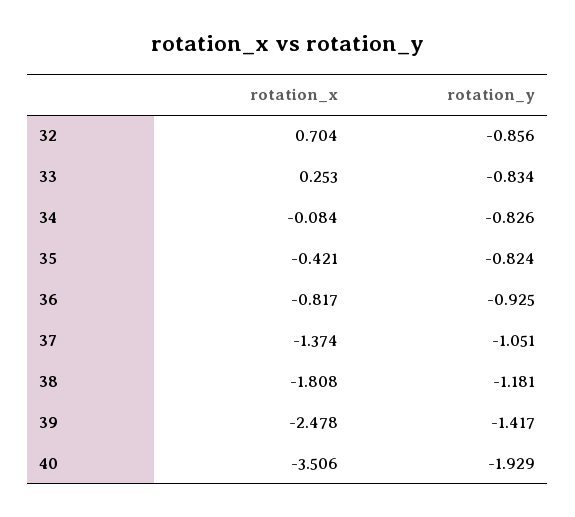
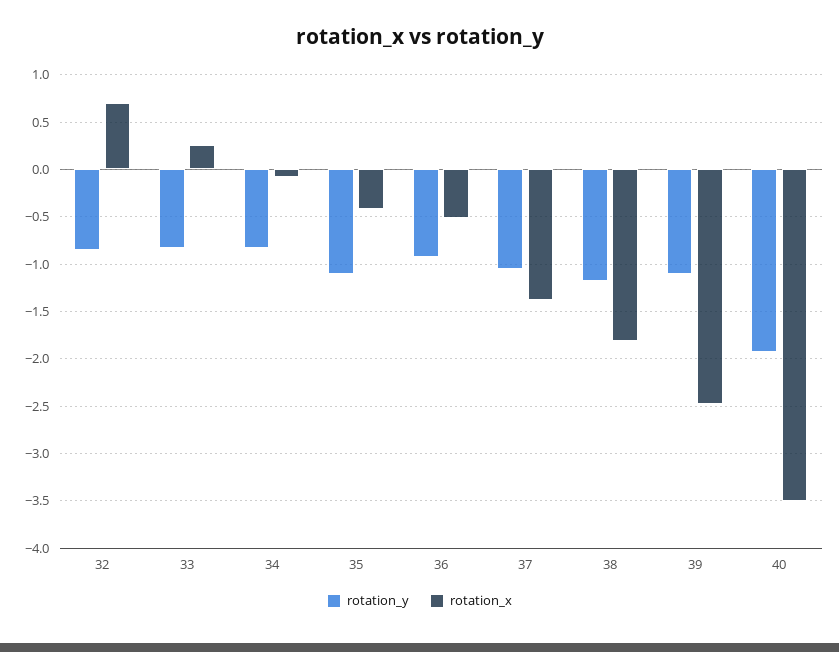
  {
    "rotation_x": {
      "32": 0.704,
      "33": 0.253,
      "34": -0.084,
      "35": -0.421,
-     "36": -0.817,
+     "36": -0.5,
      "37": -1.374,
      "38": -1.808,
      "39": -2.478,
      "40": -3.506
    },
    "rotation_y": {
      "32": -0.856,
      "33": -0.834,
      "34": -0.826,
-     "35": -0.824,
+     "35": -1.1,
      "36": -0.925,
      "37": -1.051,
      "38": -1.181,
-     "39": -1.417,
+     "39": -1.1,
      "40": -1.929
    }
  }

